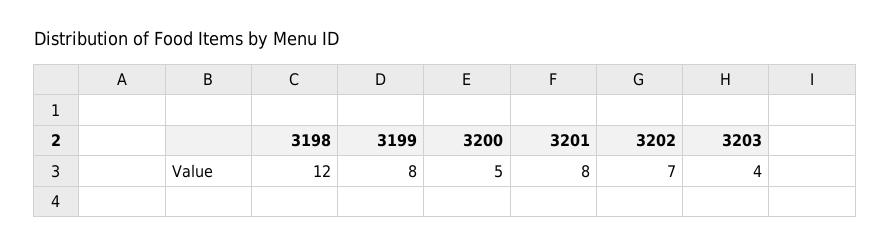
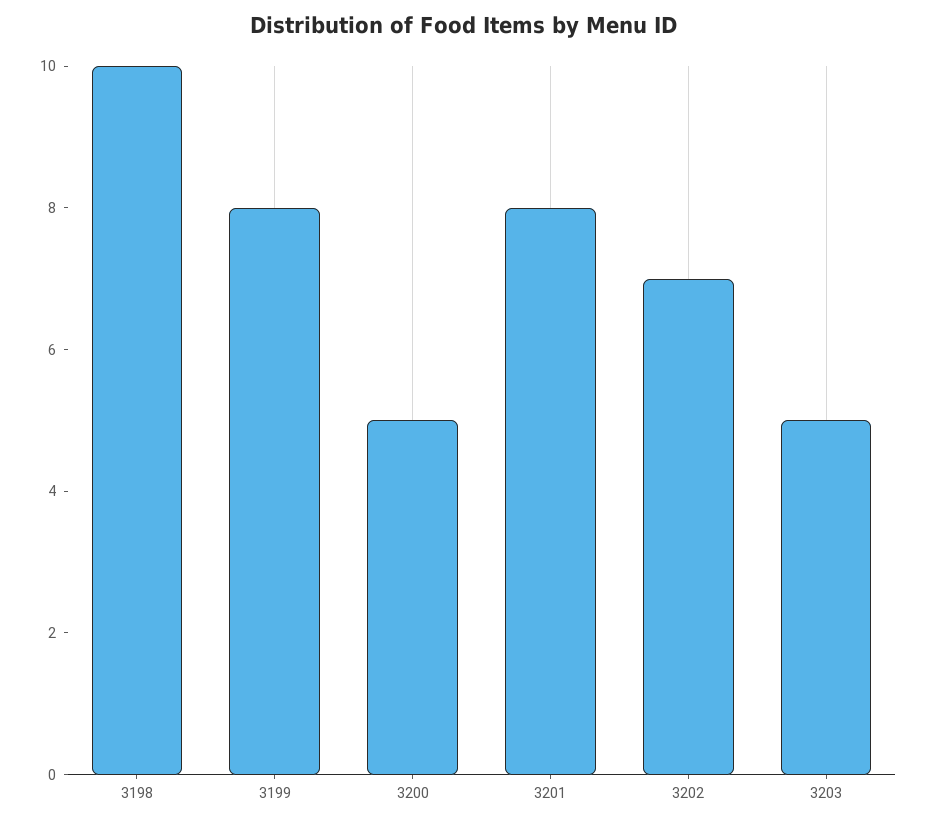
  {
-   "3198": 12,
+   "3198": 10,
    "3199": 8,
    "3200": 5,
    "3201": 8,
    "3202": 7,
-   "3203": 4
+   "3203": 5
  }

